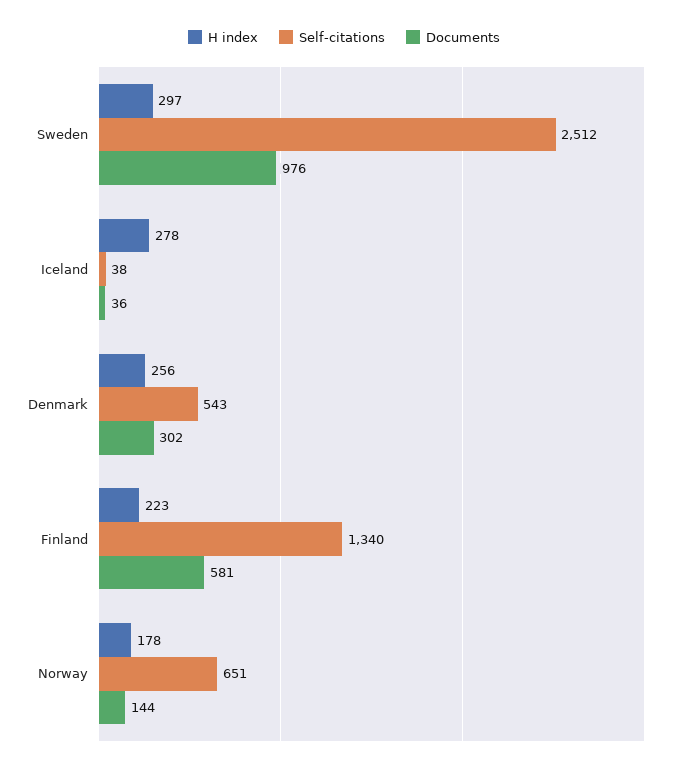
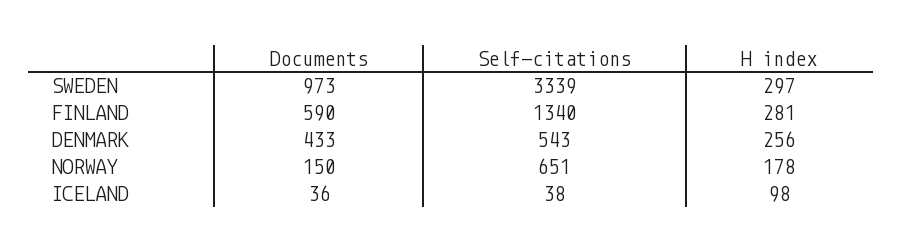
  {
    "H index": {
      "Sweden": 297,
-     "Iceland": 278,
+     "Iceland": 98,
      "Denmark": 256,
-     "Finland": 223,
+     "Finland": 281,
      "Norway": 178
    },
    "Self-citations": {
-     "Sweden": 2512,
+     "Sweden": 3339,
      "Iceland": 38,
      "Denmark": 543,
      "Finland": 1340,
      "Norway": 651
    },
    "Documents": {
-     "Sweden": 976,
+     "Sweden": 973,
      "Iceland": 36,
-     "Denmark": 302,
+     "Denmark": 433,
-     "Finland": 581,
+     "Finland": 590,
-     "Norway": 144
+     "Norway": 150
    }
  }

